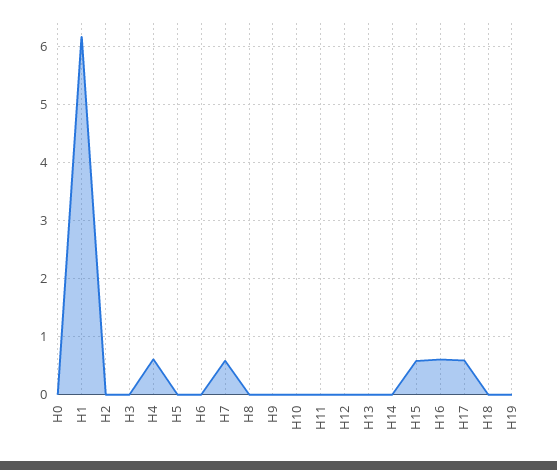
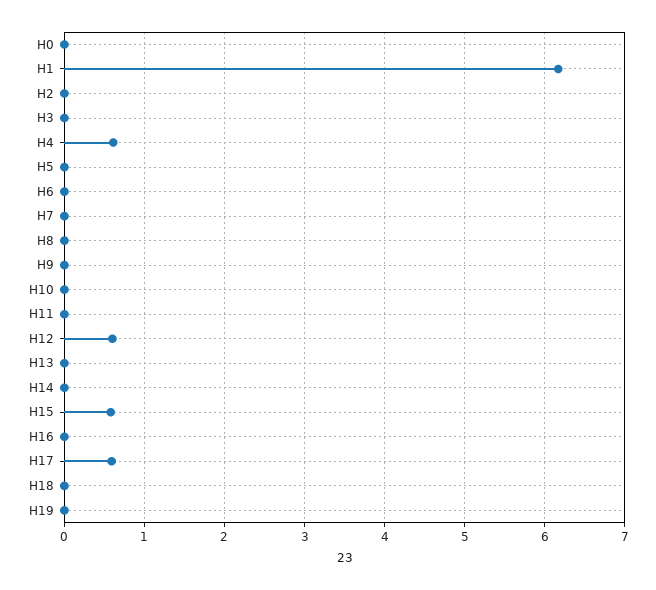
  {
    "H0": 0,
    "H1": 6.2,
    "H2": 0,
    "H3": 0,
    "H4": 0.6,
    "H5": 0,
    "H6": 0,
-   "H7": 0.6,
+   "H7": 0,
    "H8": 0,
    "H9": 0,
    "H10": 0,
    "H11": 0,
-   "H12": 0,
+   "H12": 0.6,
    "H13": 0,
    "H14": 0,
    "H15": 0.6,
-   "H16": 0.6,
+   "H16": 0,
    "H17": 0.6,
    "H18": 0,
    "H19": 0
  }

